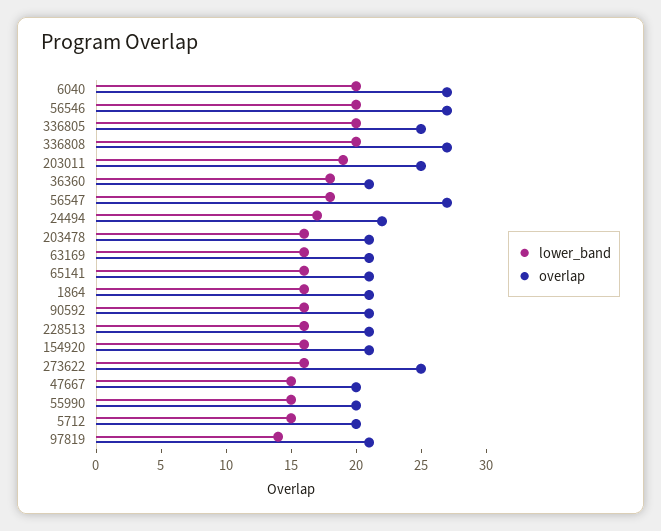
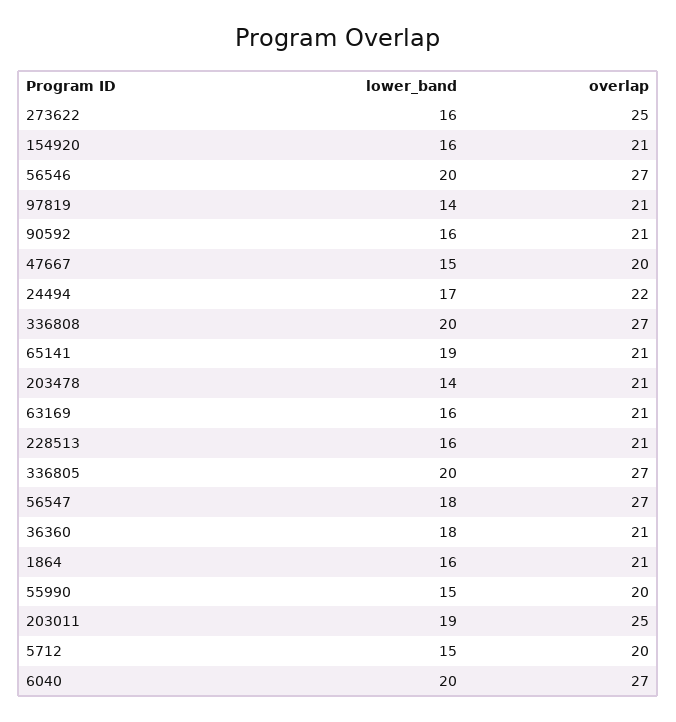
  {
    "lower_band": {
      "6040": 20,
      "56546": 20,
      "336805": 20,
      "336808": 20,
      "203011": 19,
      "36360": 18,
      "56547": 18,
      "24494": 17,
-     "203478": 16,
+     "203478": 14,
      "63169": 16,
-     "65141": 16,
+     "65141": 19,
      "1864": 16,
      "90592": 16,
      "228513": 16,
      "154920": 16,
      "273622": 16,
      "47667": 15,
      "55990": 15,
      "5712": 15,
      "97819": 14
    },
    "overlap": {
      "6040": 27,
      "56546": 27,
-     "336805": 25,
+     "336805": 27,
      "336808": 27,
      "203011": 25,
      "36360": 21,
      "56547": 27,
      "24494": 22,
      "203478": 21,
      "63169": 21,
      "65141": 21,
      "1864": 21,
      "90592": 21,
      "228513": 21,
      "154920": 21,
      "273622": 25,
      "47667": 20,
      "55990": 20,
      "5712": 20,
      "97819": 21
    }
  }

